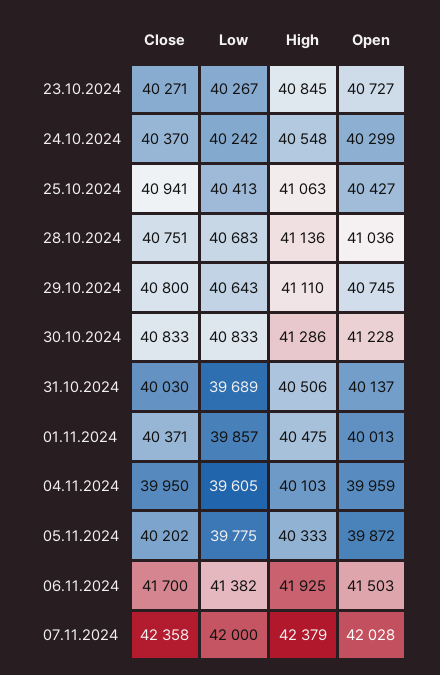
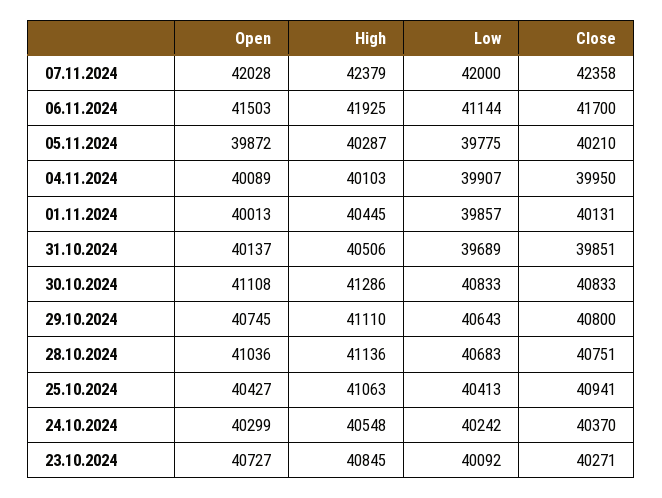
  {
    "Close": {
      "23.10.2024": 40271,
      "24.10.2024": 40370,
      "25.10.2024": 40941,
      "28.10.2024": 40751,
      "29.10.2024": 40800,
      "30.10.2024": 40833,
-     "31.10.2024": 40030,
+     "31.10.2024": 39851,
-     "01.11.2024": 40371,
+     "01.11.2024": 40131,
      "04.11.2024": 39950,
-     "05.11.2024": 40202,
+     "05.11.2024": 40210,
      "06.11.2024": 41700,
      "07.11.2024": 42358
    },
    "Low": {
-     "23.10.2024": 40267,
+     "23.10.2024": 40092,
      "24.10.2024": 40242,
      "25.10.2024": 40413,
      "28.10.2024": 40683,
      "29.10.2024": 40643,
      "30.10.2024": 40833,
      "31.10.2024": 39689,
      "01.11.2024": 39857,
-     "04.11.2024": 39605,
+     "04.11.2024": 39907,
      "05.11.2024": 39775,
-     "06.11.2024": 41382,
+     "06.11.2024": 41144,
      "07.11.2024": 42000
    },
    "High": {
      "23.10.2024": 40845,
      "24.10.2024": 40548,
      "25.10.2024": 41063,
      "28.10.2024": 41136,
      "29.10.2024": 41110,
      "30.10.2024": 41286,
      "31.10.2024": 40506,
-     "01.11.2024": 40475,
+     "01.11.2024": 40445,
      "04.11.2024": 40103,
-     "05.11.2024": 40333,
+     "05.11.2024": 40287,
      "06.11.2024": 41925,
      "07.11.2024": 42379
    },
    "Open": {
      "23.10.2024": 40727,
      "24.10.2024": 40299,
      "25.10.2024": 40427,
      "28.10.2024": 41036,
      "29.10.2024": 40745,
-     "30.10.2024": 41228,
+     "30.10.2024": 41108,
      "31.10.2024": 40137,
      "01.11.2024": 40013,
-     "04.11.2024": 39959,
+     "04.11.2024": 40089,
      "05.11.2024": 39872,
      "06.11.2024": 41503,
      "07.11.2024": 42028
    }
  }

